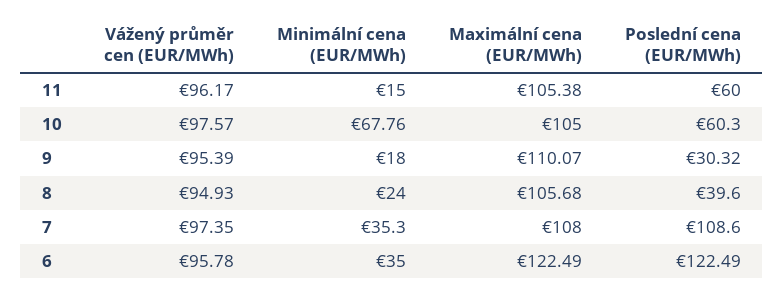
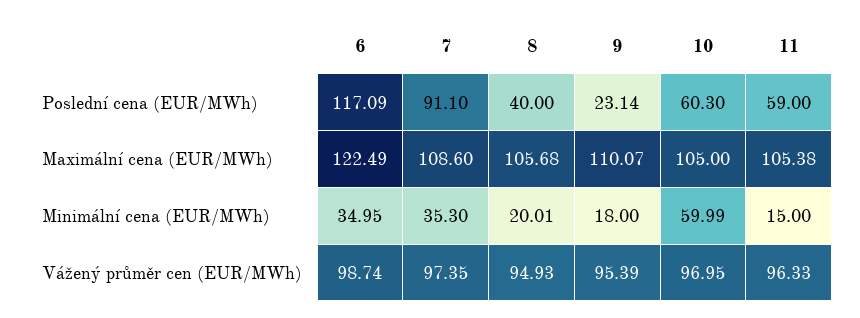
  {
    "Vážený průměr cen (EUR/MWh)": {
-     "11": 96.17,
+     "11": 96.33,
-     "10": 97.57,
+     "10": 96.95,
      "9": 95.39,
      "8": 94.93,
      "7": 97.35,
-     "6": 95.78
+     "6": 98.74
    },
    "Minimální cena (EUR/MWh)": {
      "11": 15,
-     "10": 67.76,
+     "10": 59.99,
      "9": 18,
-     "8": 24,
+     "8": 20.01,
      "7": 35.3,
-     "6": 35
+     "6": 34.95
    },
    "Maximální cena (EUR/MWh)": {
      "11": 105.38,
      "10": 105,
      "9": 110.07,
      "8": 105.68,
-     "7": 108,
+     "7": 108.6,
      "6": 122.49
    },
    "Poslední cena (EUR/MWh)": {
-     "11": 60,
+     "11": 59,
      "10": 60.3,
-     "9": 30.32,
+     "9": 23.14,
-     "8": 39.6,
+     "8": 40,
-     "7": 108.6,
+     "7": 91.1,
-     "6": 122.49
+     "6": 117.09
    }
  }

